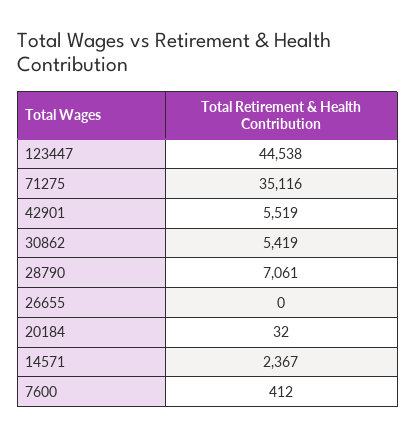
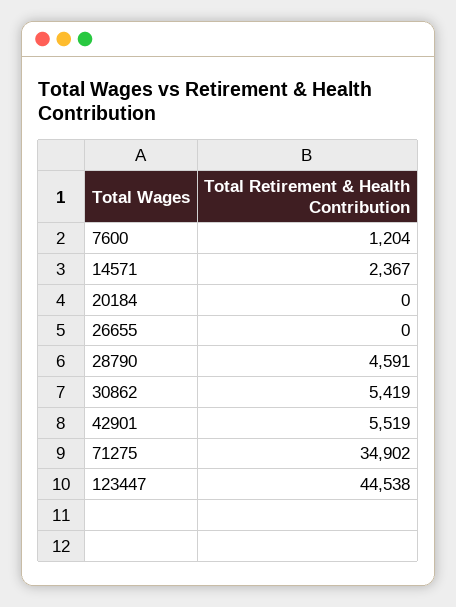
  {
    "123447": 44538,
-   "71275": 35116,
+   "71275": 34902,
    "42901": 5519,
    "30862": 5419,
-   "28790": 7061,
+   "28790": 4591,
    "26655": 0,
-   "20184": 32,
+   "20184": 0,
    "14571": 2367,
-   "7600": 412
+   "7600": 1204
  }

